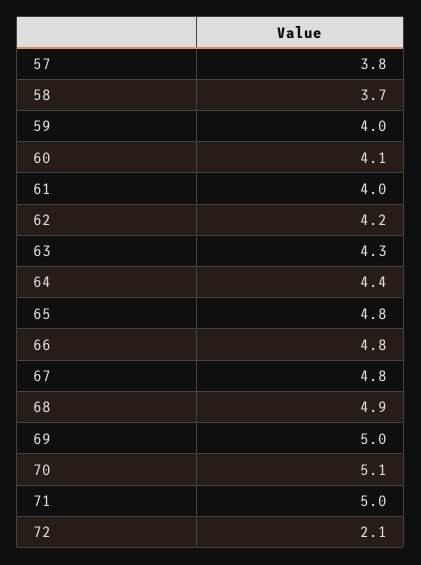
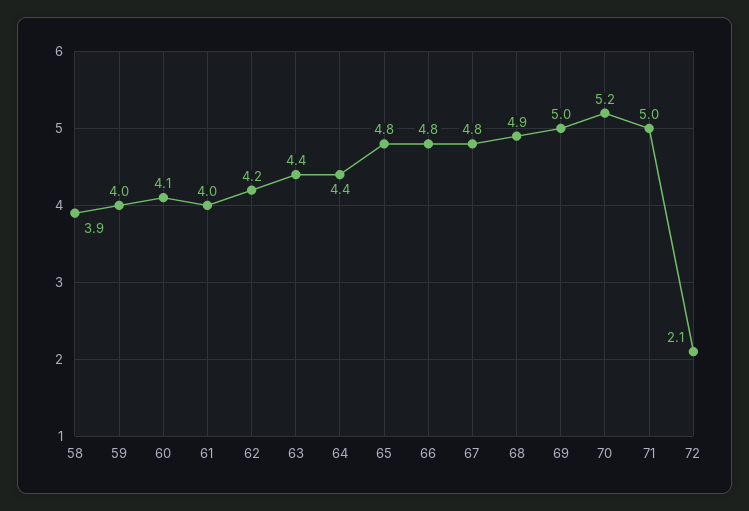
  {
-   "57": 3.8,
-   "58": 3.7,
+   "58": 3.9,
    "59": 4,
    "60": 4.1,
    "61": 4,
    "62": 4.2,
-   "63": 4.3,
+   "63": 4.4,
    "64": 4.4,
    "65": 4.8,
    "66": 4.8,
    "67": 4.8,
    "68": 4.9,
    "69": 5,
-   "70": 5.1,
+   "70": 5.2,
    "71": 5,
    "72": 2.1
  }

